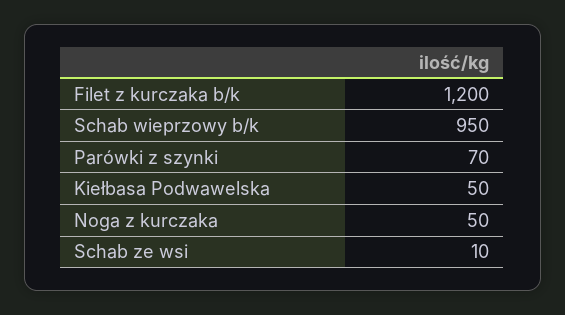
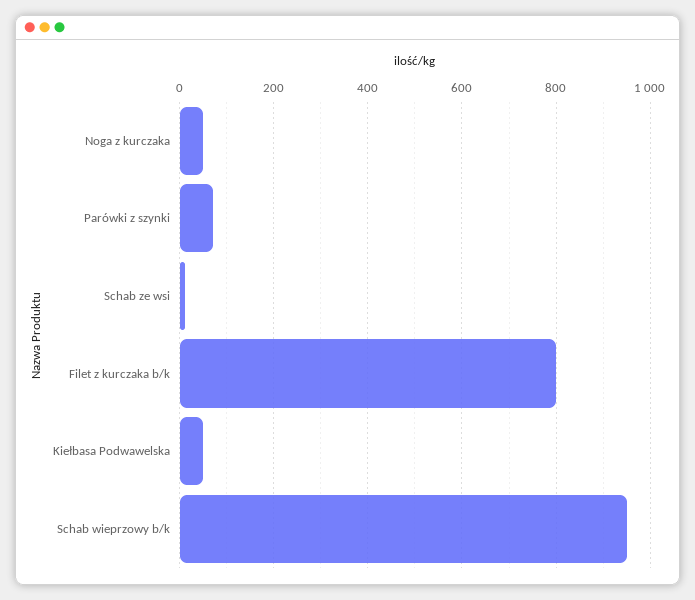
  {
-   "Filet z kurczaka b/k": 1200,
+   "Filet z kurczaka b/k": 800,
    "Schab wieprzowy b/k": 950,
    "Parówki z szynki": 70,
    "Kiełbasa Podwawelska": 50,
    "Noga z kurczaka": 50,
    "Schab ze wsi": 10
  }

